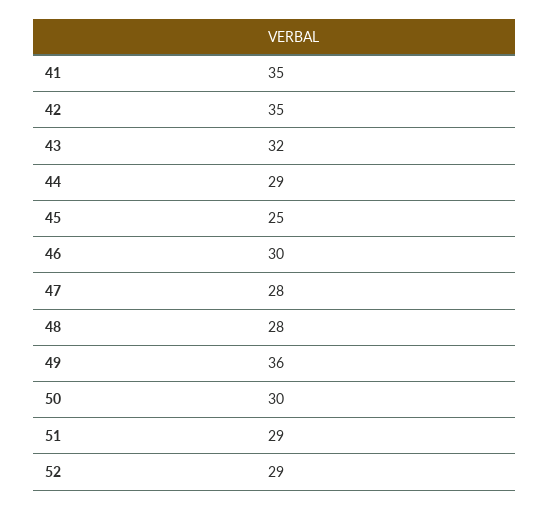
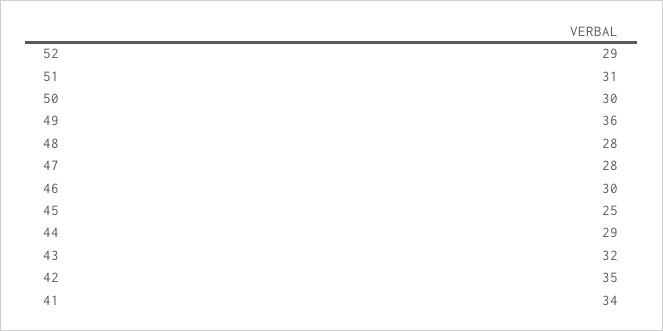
  {
-   "41": 35,
+   "41": 34,
    "42": 35,
    "43": 32,
    "44": 29,
    "45": 25,
    "46": 30,
    "47": 28,
    "48": 28,
    "49": 36,
    "50": 30,
-   "51": 29,
+   "51": 31,
    "52": 29
  }

